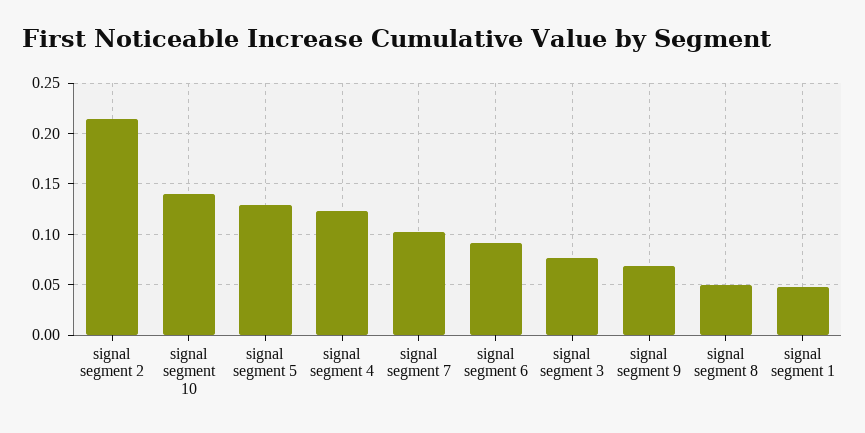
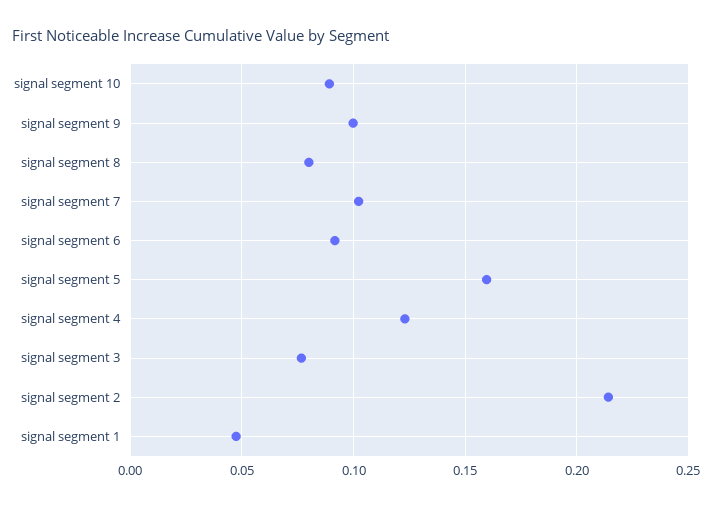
  {
    "signal segment 2": 0.215,
-   "signal segment 10": 0.14,
+   "signal segment 10": 0.09,
-   "signal segment 5": 0.13,
+   "signal segment 5": 0.16,
    "signal segment 4": 0.125,
    "signal segment 7": 0.1,
    "signal segment 6": 0.09,
    "signal segment 3": 0.075,
-   "signal segment 9": 0.07,
+   "signal segment 9": 0.1,
-   "signal segment 8": 0.05,
+   "signal segment 8": 0.08,
    "signal segment 1": 0.045
  }

